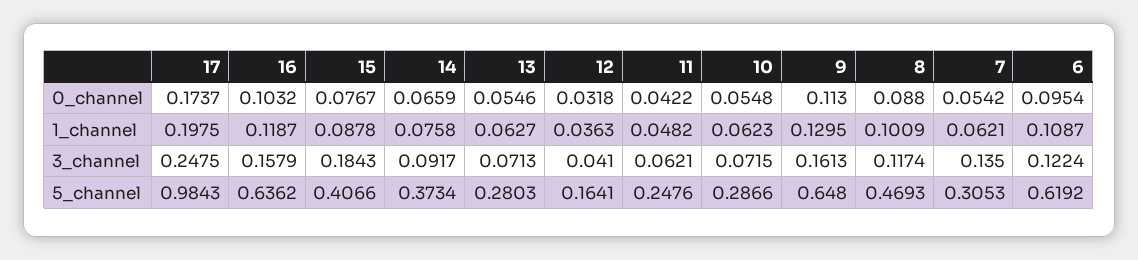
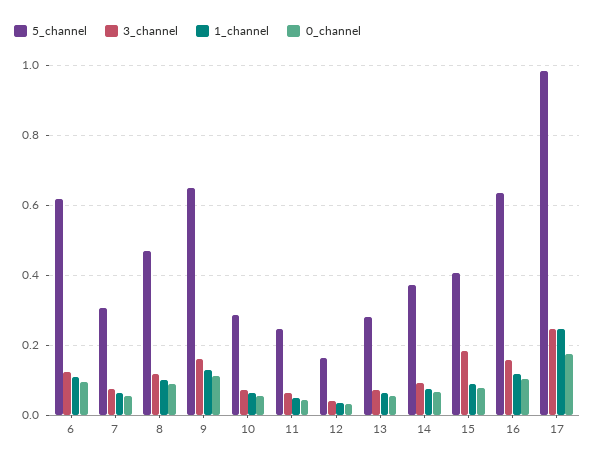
  {
    "0_channel": {
      "17": 0.1737,
      "16": 0.1032,
      "15": 0.0767,
      "14": 0.0659,
      "13": 0.0546,
      "12": 0.0318,
      "11": 0.0422,
      "10": 0.0548,
      "9": 0.113,
      "8": 0.088,
      "7": 0.0542,
      "6": 0.0954
    },
    "1_channel": {
-     "17": 0.1975,
+     "17": 0.24,
      "16": 0.1187,
      "15": 0.0878,
      "14": 0.0758,
      "13": 0.0627,
      "12": 0.0363,
      "11": 0.0482,
      "10": 0.0623,
      "9": 0.1295,
      "8": 0.1009,
      "7": 0.0621,
      "6": 0.1087
    },
    "3_channel": {
      "17": 0.2475,
      "16": 0.1579,
      "15": 0.1843,
      "14": 0.0917,
      "13": 0.0713,
      "12": 0.041,
      "11": 0.0621,
      "10": 0.0715,
      "9": 0.1613,
      "8": 0.1174,
-     "7": 0.135,
+     "7": 0.08,
      "6": 0.1224
    },
    "5_channel": {
      "17": 0.9843,
      "16": 0.6362,
      "15": 0.4066,
      "14": 0.3734,
      "13": 0.2803,
      "12": 0.1641,
      "11": 0.2476,
      "10": 0.2866,
      "9": 0.648,
      "8": 0.4693,
      "7": 0.3053,
      "6": 0.6192
    }
  }

